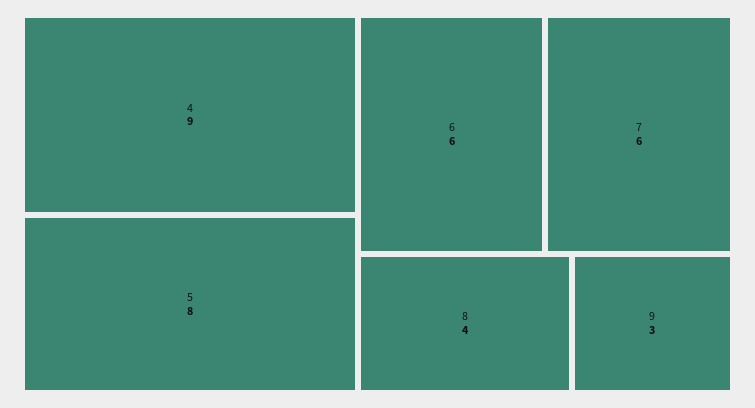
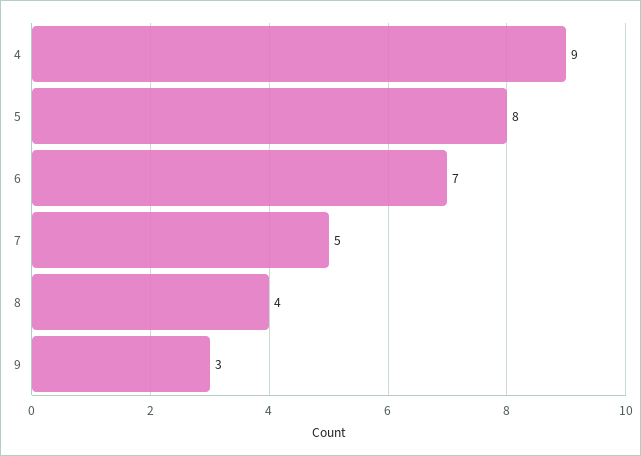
  {
    "4": 9,
    "5": 8,
-   "6": 6,
+   "6": 7,
-   "7": 6,
+   "7": 5,
    "8": 4,
    "9": 3
  }

